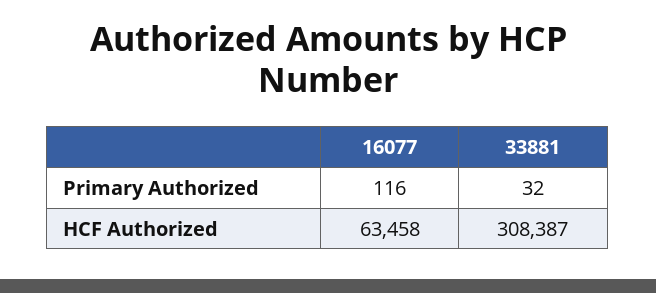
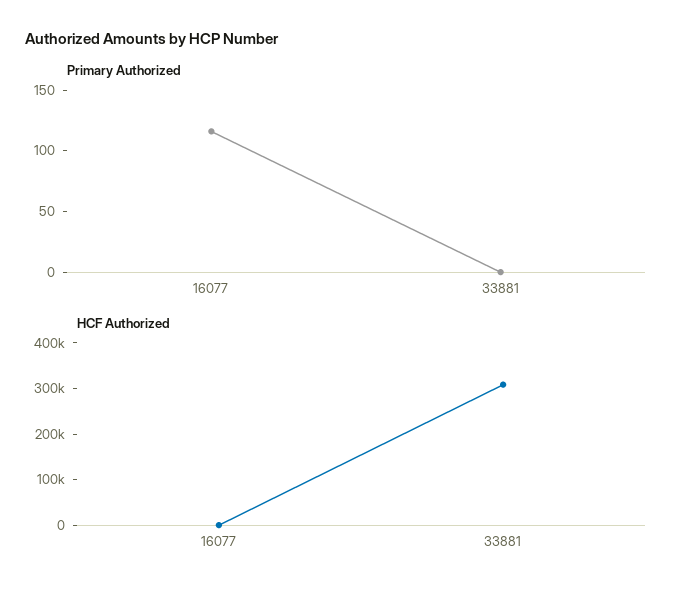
  {
    "Primary Authorized": {
      "16077": 116,
-     "33881": 32
+     "33881": 0
    },
    "HCF Authorized": {
-     "16077": 63458,
+     "16077": 0,
      "33881": 308387
    }
  }

